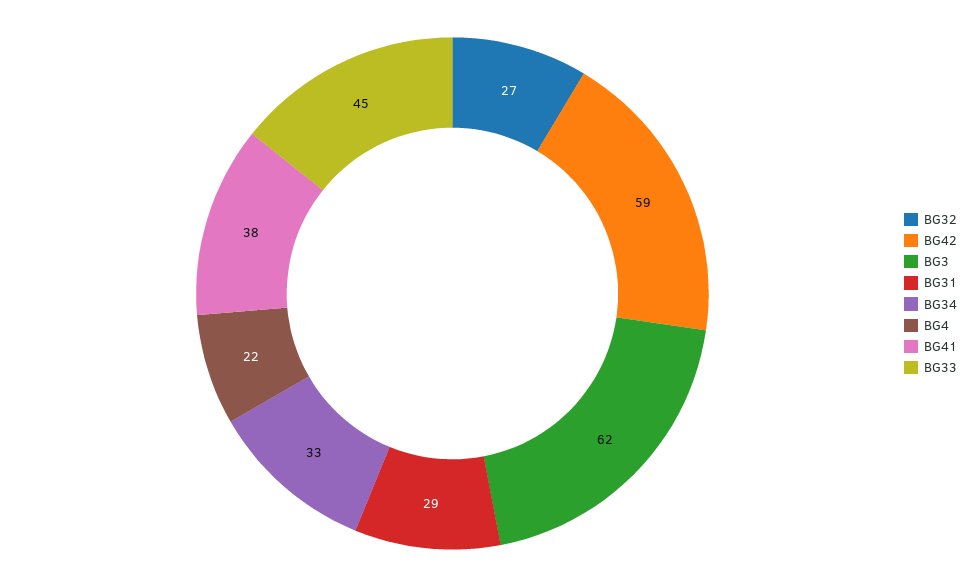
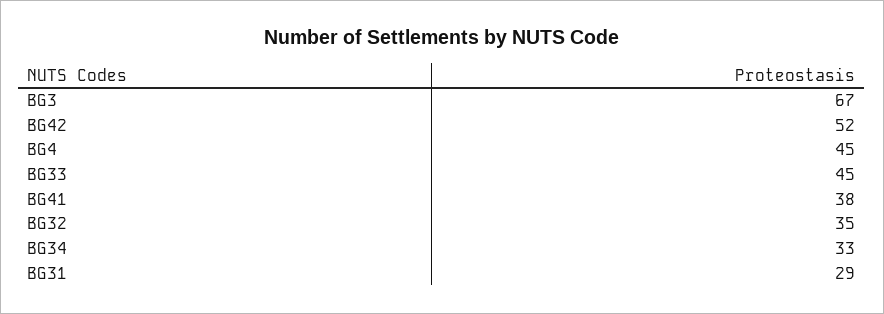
  {
-   "BG32": 27,
+   "BG32": 35,
-   "BG42": 59,
+   "BG42": 52,
-   "BG3": 62,
+   "BG3": 67,
    "BG31": 29,
    "BG34": 33,
-   "BG4": 22,
+   "BG4": 45,
    "BG41": 38,
    "BG33": 45
  }

